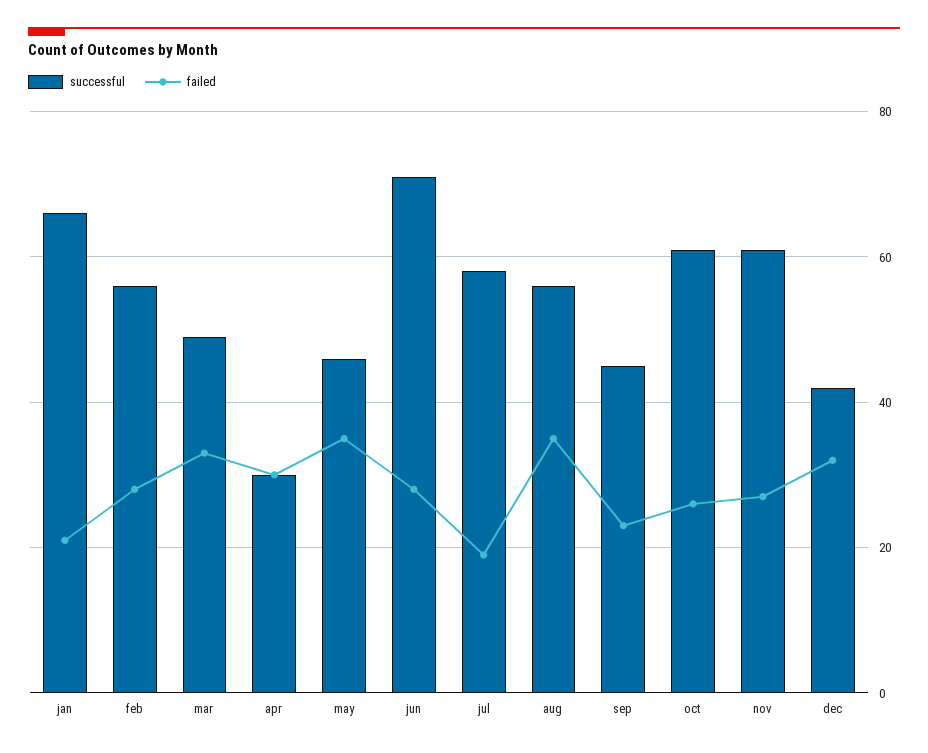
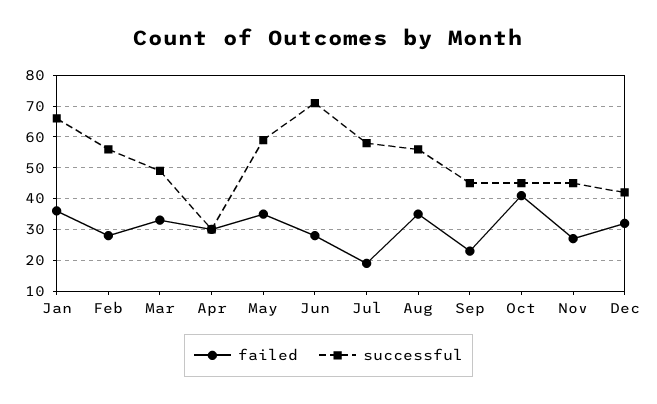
  {
    "successful": {
      "jan": 65,
      "feb": 55,
      "mar": 50,
      "apr": 30,
-     "may": 45,
+     "may": 60,
      "jun": 70,
      "jul": 60,
      "aug": 55,
      "sep": 45,
-     "oct": 60,
+     "oct": 45,
-     "nov": 60,
+     "nov": 45,
      "dec": 40
    },
    "failed": {
-     "jan": 20,
+     "jan": 35,
      "feb": 30,
      "mar": 35,
      "apr": 30,
      "may": 35,
      "jun": 30,
      "jul": 20,
      "aug": 35,
      "sep": 25,
-     "oct": 25,
+     "oct": 40,
      "nov": 25,
      "dec": 30
    }
  }

